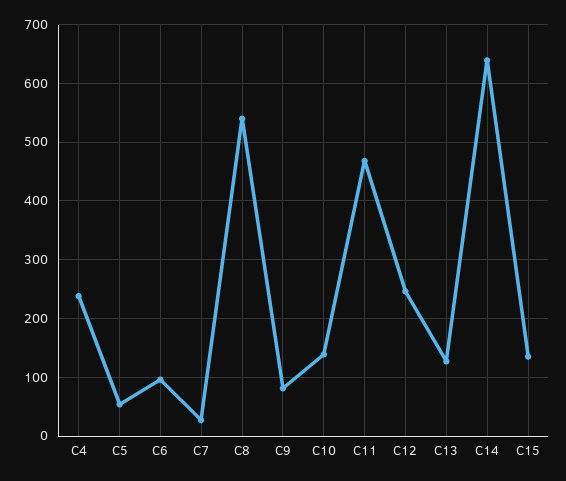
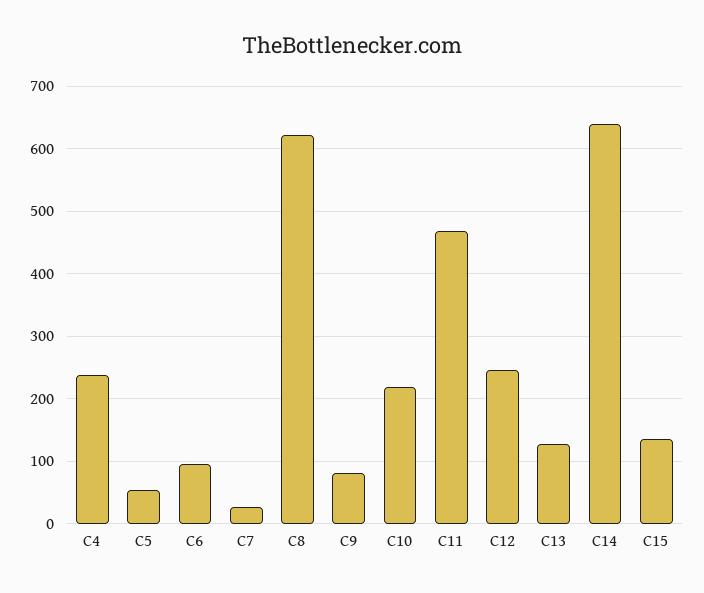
  {
    "C4": 240,
    "C5": 50,
    "C6": 100,
    "C7": 30,
-   "C8": 540,
+   "C8": 620,
    "C9": 80,
-   "C10": 140,
+   "C10": 220,
    "C11": 470,
    "C12": 250,
    "C13": 130,
    "C14": 640,
    "C15": 140
  }

